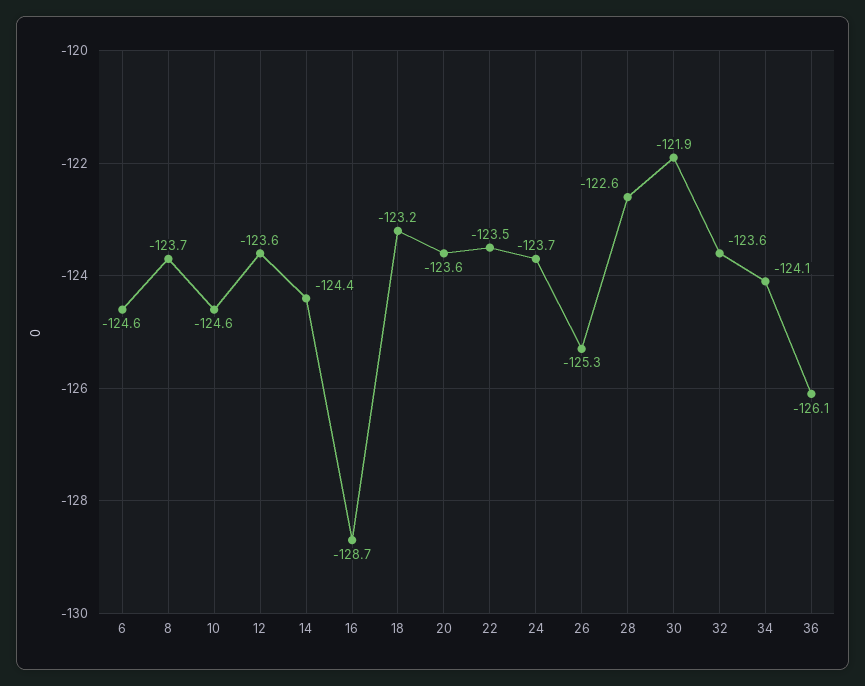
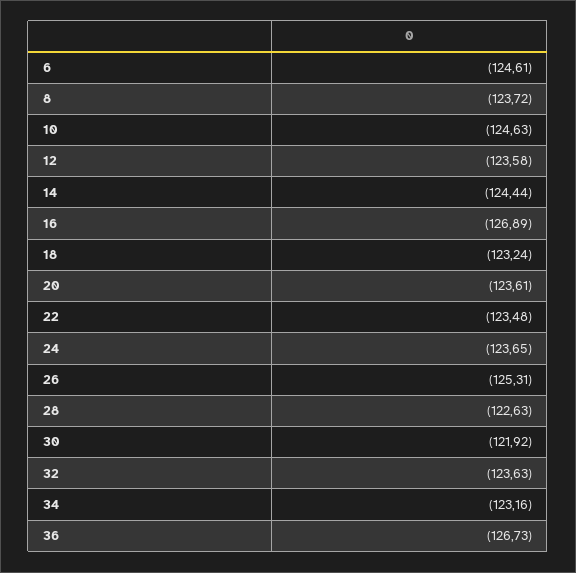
  {
    "6": -124.61,
    "8": -123.72,
    "10": -124.63,
    "12": -123.58,
    "14": -124.44,
-   "16": -128.7,
+   "16": -126.89,
    "18": -123.24,
    "20": -123.61,
    "22": -123.48,
    "24": -123.65,
    "26": -125.31,
    "28": -122.63,
    "30": -121.92,
    "32": -123.63,
-   "34": -124.1,
+   "34": -123.16,
-   "36": -126.1
+   "36": -126.73
  }

